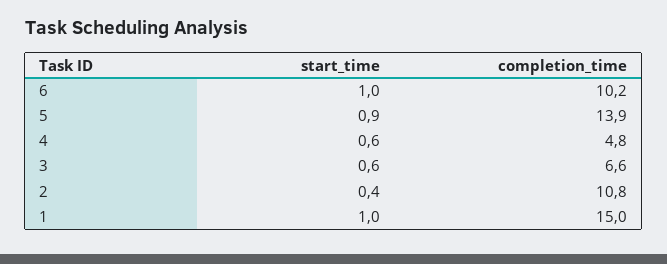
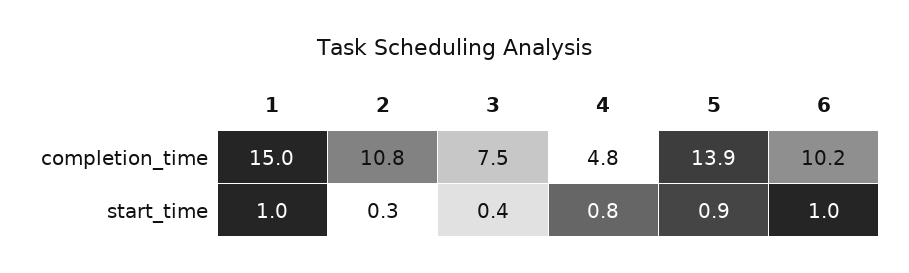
  {
    "start_time": {
      "6": 1,
      "5": 0.9,
-     "4": 0.6,
+     "4": 0.8,
-     "3": 0.6,
+     "3": 0.4,
-     "2": 0.4,
+     "2": 0.3,
      "1": 1
    },
    "completion_time": {
      "6": 10.2,
      "5": 13.9,
      "4": 4.8,
-     "3": 6.6,
+     "3": 7.5,
      "2": 10.8,
      "1": 15
    }
  }

